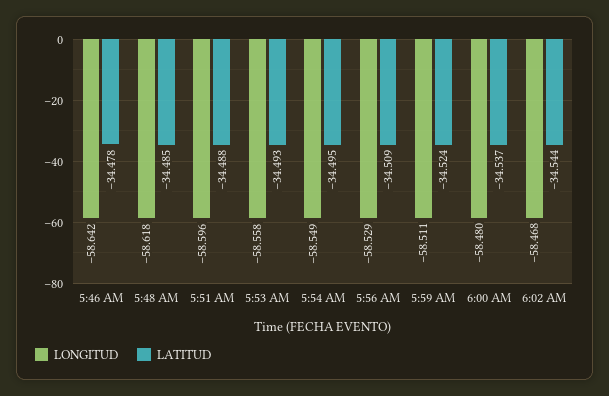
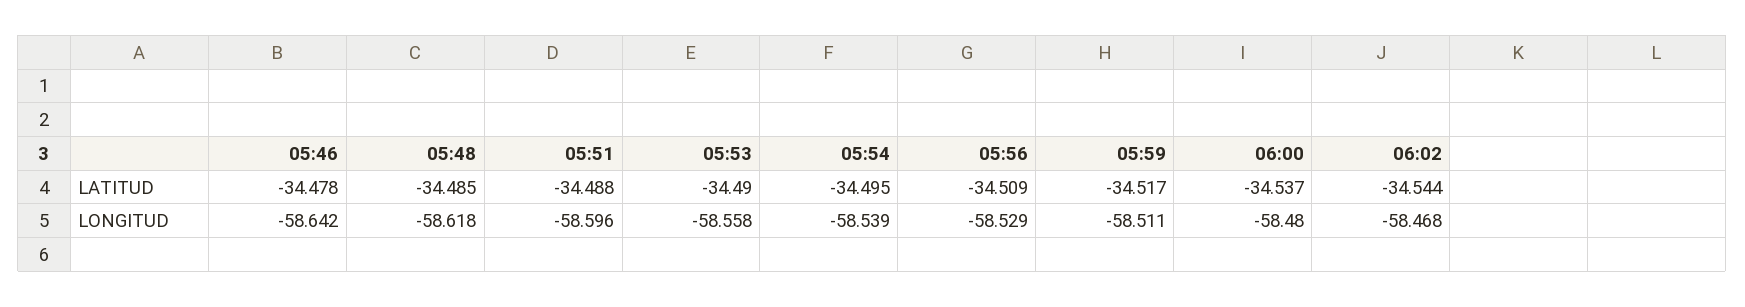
  {
    "LONGITUD": {
      "5:46 AM": -58.642,
      "5:48 AM": -58.618,
      "5:51 AM": -58.596,
      "5:53 AM": -58.558,
-     "5:54 AM": -58.549,
+     "5:54 AM": -58.539,
      "5:56 AM": -58.529,
      "5:59 AM": -58.511,
      "6:00 AM": -58.48,
      "6:02 AM": -58.468
    },
    "LATITUD": {
      "5:46 AM": -34.478,
      "5:48 AM": -34.485,
      "5:51 AM": -34.488,
-     "5:53 AM": -34.493,
+     "5:53 AM": -34.49,
      "5:54 AM": -34.495,
      "5:56 AM": -34.509,
-     "5:59 AM": -34.524,
+     "5:59 AM": -34.517,
      "6:00 AM": -34.537,
      "6:02 AM": -34.544
    }
  }

